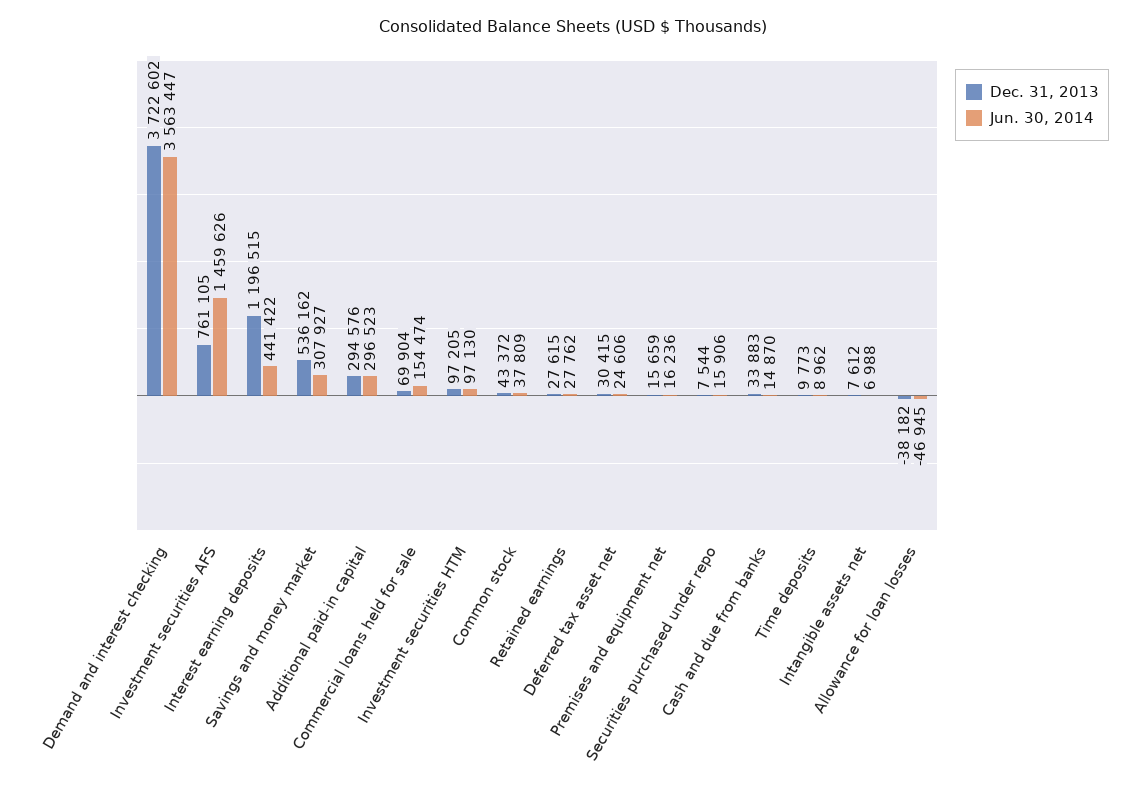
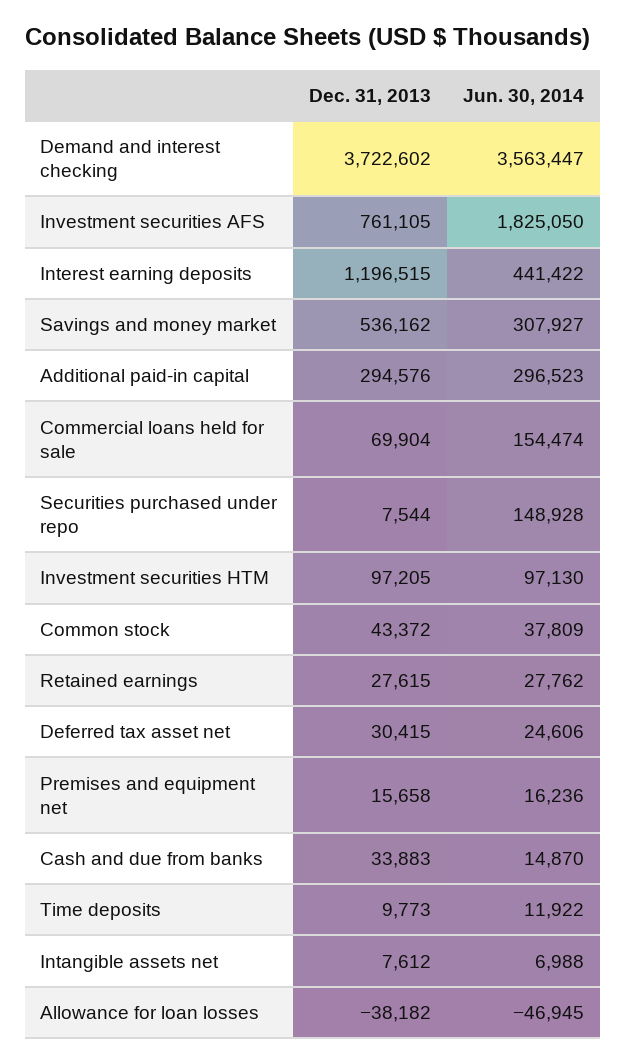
  {
    "Dec. 31, 2013": {
      "Demand and interest checking": 3722602,
      "Investment securities AFS": 761105,
      "Interest earning deposits": 1196515,
      "Savings and money market": 536162,
      "Additional paid-in capital": 294576,
      "Commercial loans held for sale": 69904,
      "Investment securities HTM": 97205,
      "Common stock": 43372,
      "Retained earnings": 27615,
      "Deferred tax asset net": 30415,
-     "Premises and equipment net": 15659,
+     "Premises and equipment net": 15658,
      "Securities purchased under repo": 7544,
      "Cash and due from banks": 33883,
      "Time deposits": 9773,
      "Intangible assets net": 7612,
      "Allowance for loan losses": -38182
    },
    "Jun. 30, 2014": {
      "Demand and interest checking": 3563447,
-     "Investment securities AFS": 1459626,
+     "Investment securities AFS": 1825050,
      "Interest earning deposits": 441422,
      "Savings and money market": 307927,
      "Additional paid-in capital": 296523,
      "Commercial loans held for sale": 154474,
      "Investment securities HTM": 97130,
      "Common stock": 37809,
      "Retained earnings": 27762,
      "Deferred tax asset net": 24606,
      "Premises and equipment net": 16236,
-     "Securities purchased under repo": 15906,
+     "Securities purchased under repo": 148928,
      "Cash and due from banks": 14870,
-     "Time deposits": 8962,
+     "Time deposits": 11922,
      "Intangible assets net": 6988,
      "Allowance for loan losses": -46945
    }
  }

